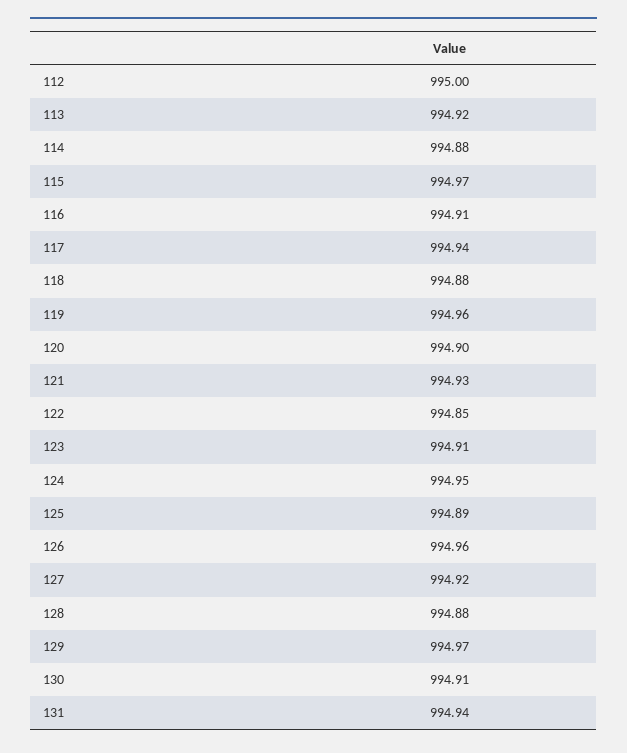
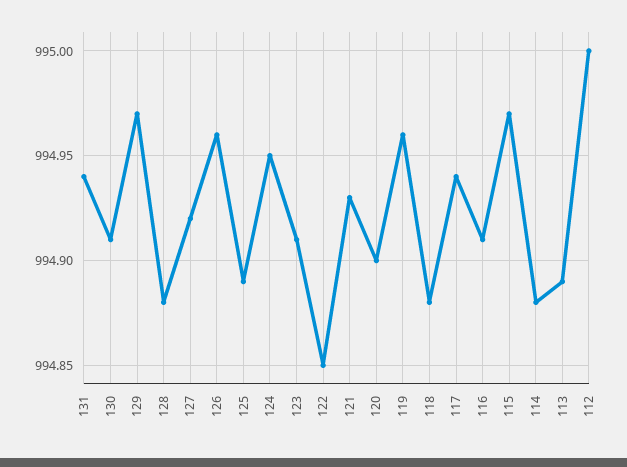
  {
    "112": 995,
-   "113": 994.92,
+   "113": 994.89,
    "114": 994.88,
    "115": 994.97,
    "116": 994.91,
    "117": 994.94,
    "118": 994.88,
    "119": 994.96,
    "120": 994.9,
    "121": 994.93,
    "122": 994.85,
    "123": 994.91,
    "124": 994.95,
    "125": 994.89,
    "126": 994.96,
    "127": 994.92,
    "128": 994.88,
    "129": 994.97,
    "130": 994.91,
    "131": 994.94
  }

